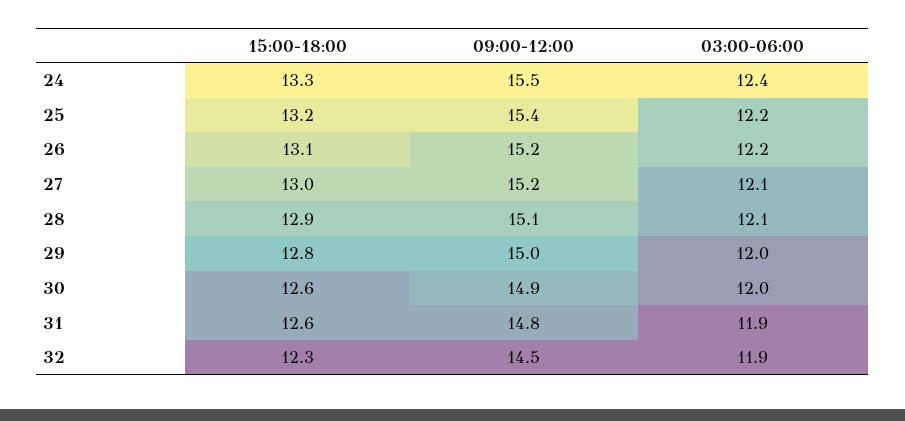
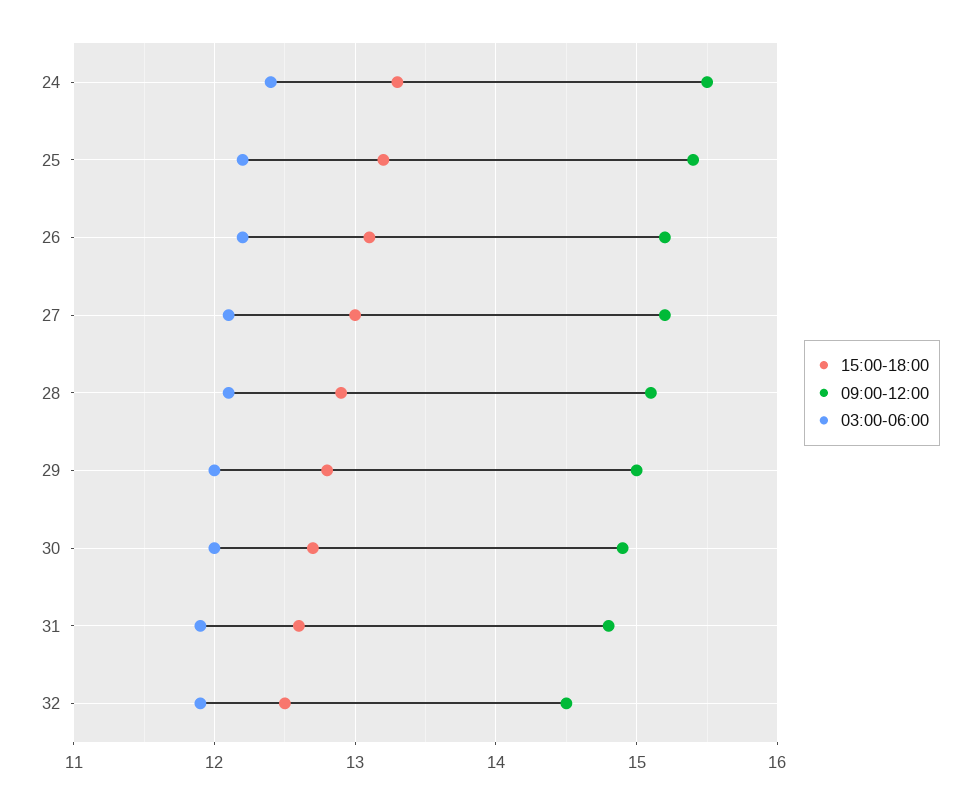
  {
    "15:00-18:00": {
      "24": 13.3,
      "25": 13.2,
      "26": 13.1,
      "27": 13,
      "28": 12.9,
      "29": 12.8,
-     "30": 12.6,
+     "30": 12.7,
      "31": 12.6,
-     "32": 12.3
+     "32": 12.5
    },
    "09:00-12:00": {
      "24": 15.5,
      "25": 15.4,
      "26": 15.2,
      "27": 15.2,
      "28": 15.1,
      "29": 15,
      "30": 14.9,
      "31": 14.8,
      "32": 14.5
    },
    "03:00-06:00": {
      "24": 12.4,
      "25": 12.2,
      "26": 12.2,
      "27": 12.1,
      "28": 12.1,
      "29": 12,
      "30": 12,
      "31": 11.9,
      "32": 11.9
    }
  }

